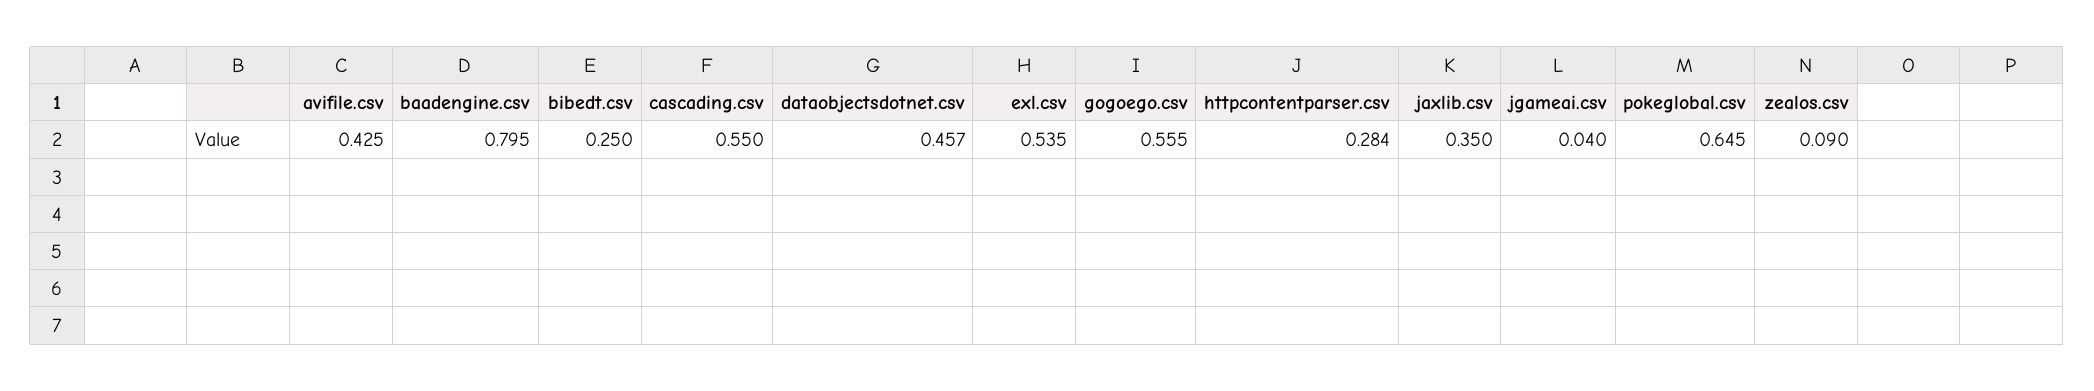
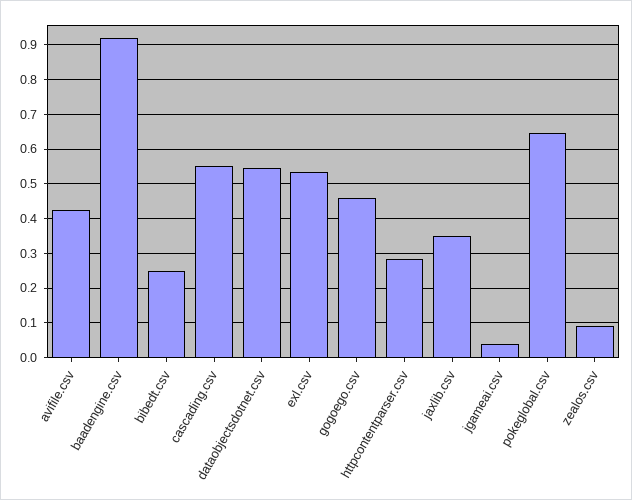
  {
    "avifile.csv": 0.425,
-   "baadengine.csv": 0.795,
+   "baadengine.csv": 0.92,
    "bibedt.csv": 0.25,
    "cascading.csv": 0.55,
-   "dataobjectsdotnet.csv": 0.457,
+   "dataobjectsdotnet.csv": 0.54,
    "exl.csv": 0.535,
-   "gogoego.csv": 0.555,
+   "gogoego.csv": 0.46,
    "httpcontentparser.csv": 0.284,
    "jaxlib.csv": 0.35,
    "jgameai.csv": 0.04,
    "pokeglobal.csv": 0.645,
    "zealos.csv": 0.09
  }

